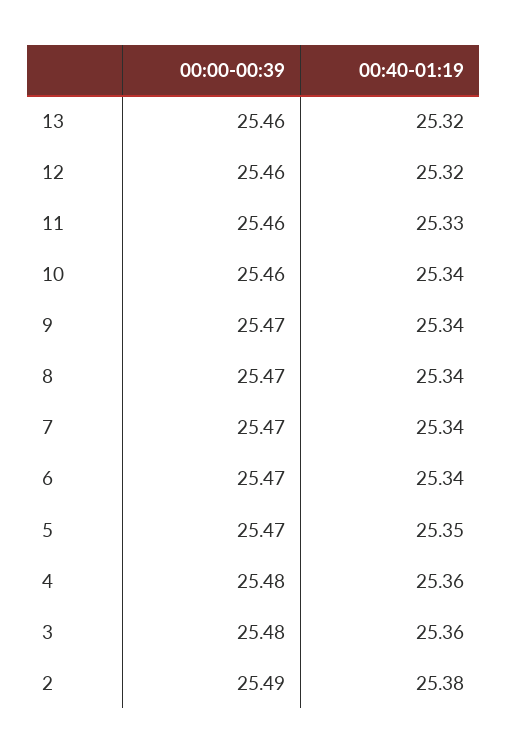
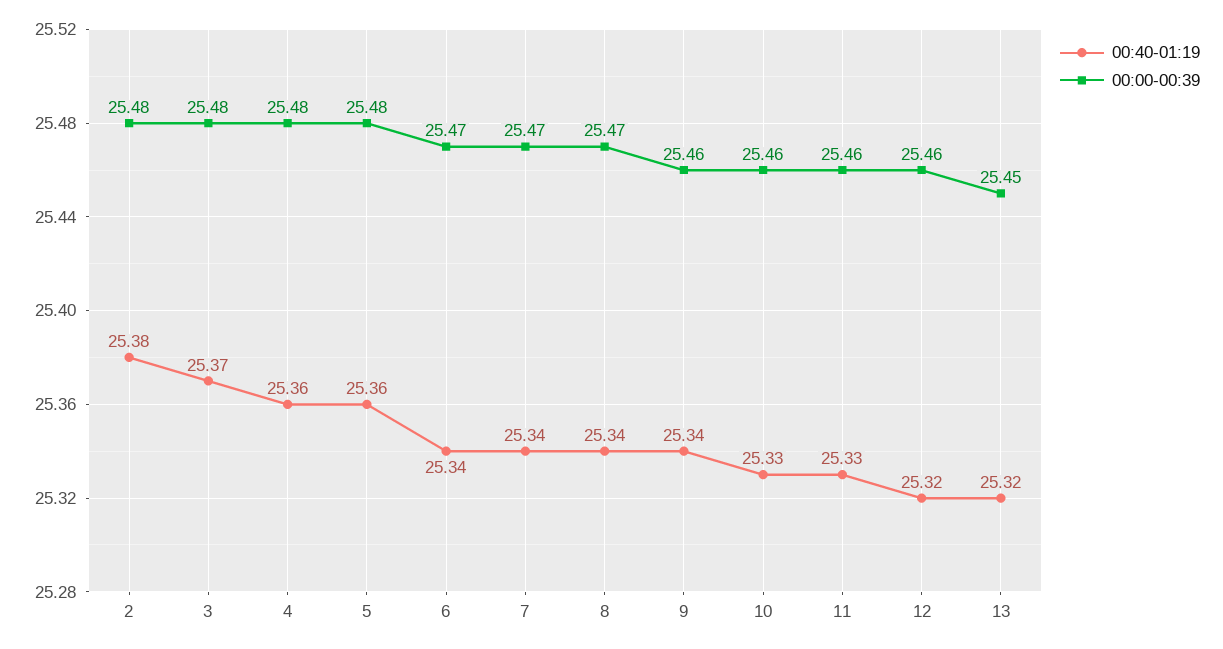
  {
    "00:00-00:39": {
-     "13": 25.46,
+     "13": 25.45,
      "12": 25.46,
      "11": 25.46,
      "10": 25.46,
-     "9": 25.47,
+     "9": 25.46,
      "8": 25.47,
      "7": 25.47,
      "6": 25.47,
-     "5": 25.47,
+     "5": 25.48,
      "4": 25.48,
      "3": 25.48,
-     "2": 25.49
+     "2": 25.48
    },
    "00:40-01:19": {
      "13": 25.32,
      "12": 25.32,
      "11": 25.33,
-     "10": 25.34,
+     "10": 25.33,
      "9": 25.34,
      "8": 25.34,
      "7": 25.34,
      "6": 25.34,
-     "5": 25.35,
+     "5": 25.36,
      "4": 25.36,
-     "3": 25.36,
+     "3": 25.37,
      "2": 25.38
    }
  }

